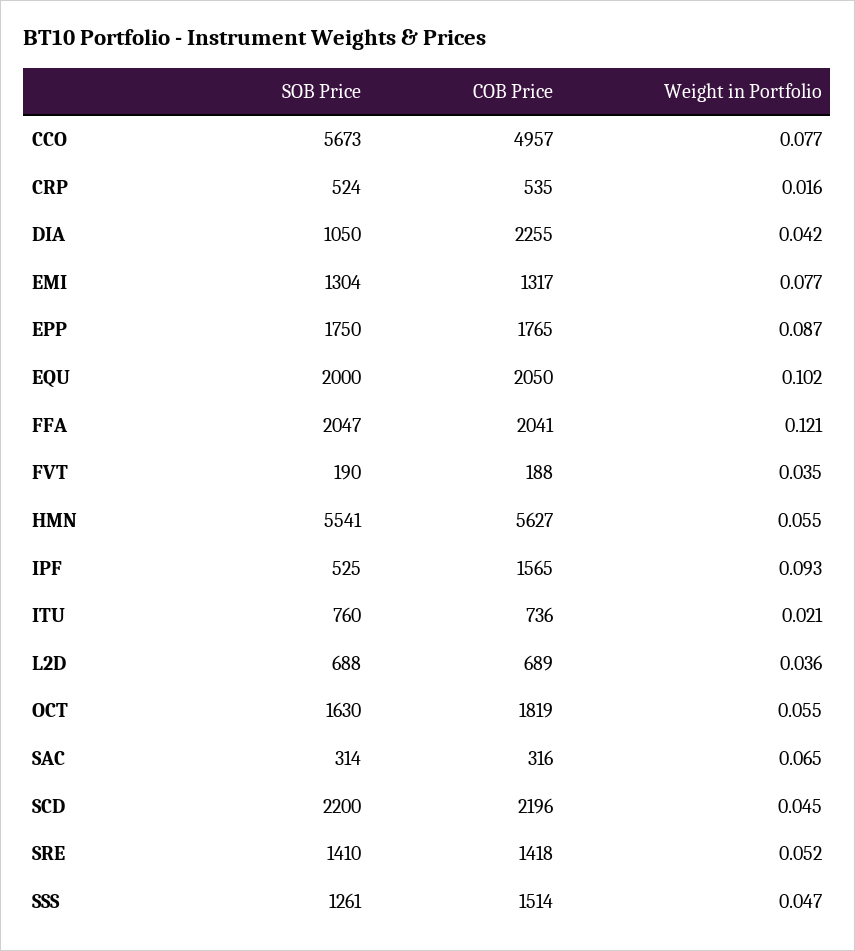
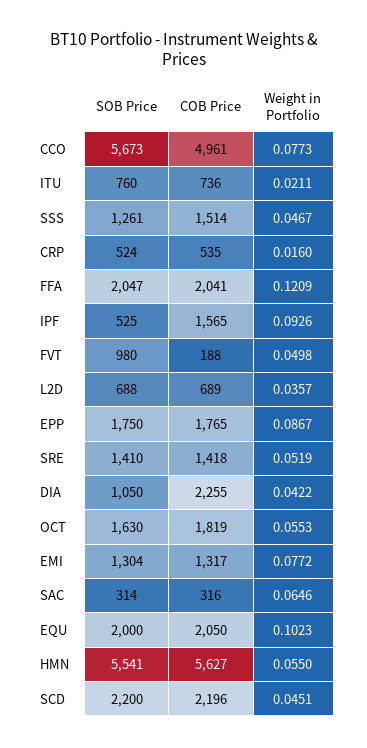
  {
    "SOB Price": {
      "CCO": 5673,
      "CRP": 524,
      "DIA": 1050,
      "EMI": 1304,
      "EPP": 1750,
      "EQU": 2000,
      "FFA": 2047,
-     "FVT": 190,
+     "FVT": 980,
      "HMN": 5541,
      "IPF": 525,
      "ITU": 760,
      "L2D": 688,
      "OCT": 1630,
      "SAC": 314,
      "SCD": 2200,
      "SRE": 1410,
      "SSS": 1261
    },
    "COB Price": {
-     "CCO": 4957,
+     "CCO": 4961,
      "CRP": 535,
      "DIA": 2255,
      "EMI": 1317,
      "EPP": 1765,
      "EQU": 2050,
      "FFA": 2041,
      "FVT": 188,
      "HMN": 5627,
      "IPF": 1565,
      "ITU": 736,
      "L2D": 689,
      "OCT": 1819,
      "SAC": 316,
      "SCD": 2196,
      "SRE": 1418,
      "SSS": 1514
    },
    "Weight in Portfolio": {
      "CCO": 0.0773,
      "CRP": 0.016,
      "DIA": 0.0422,
      "EMI": 0.0772,
      "EPP": 0.0867,
      "EQU": 0.1023,
      "FFA": 0.1209,
-     "FVT": 0.035,
+     "FVT": 0.0498,
      "HMN": 0.055,
      "IPF": 0.0926,
      "ITU": 0.0211,
      "L2D": 0.0357,
      "OCT": 0.0553,
      "SAC": 0.0646,
      "SCD": 0.0451,
      "SRE": 0.0519,
      "SSS": 0.0467
    }
  }

